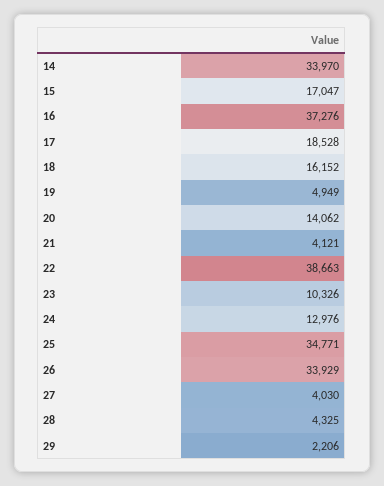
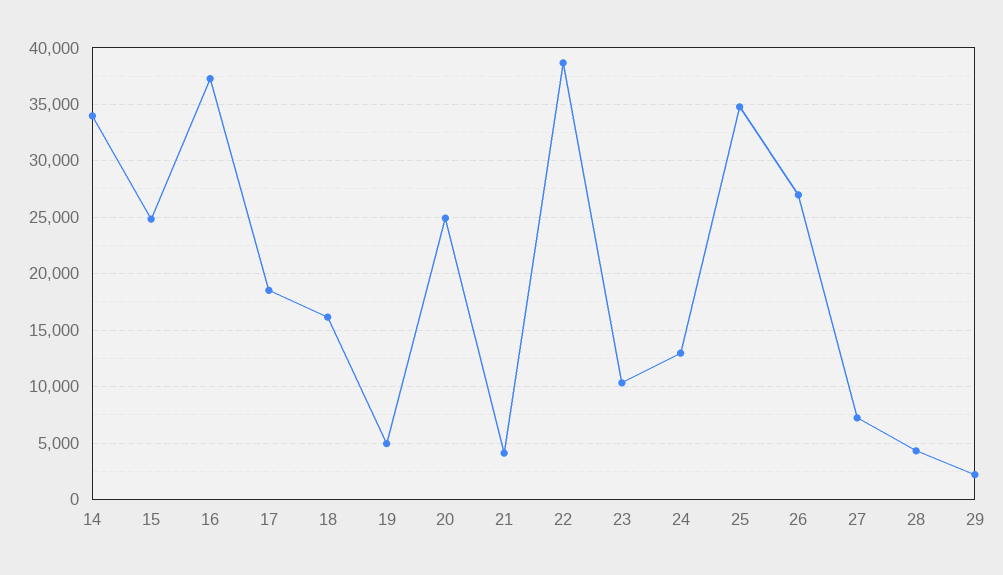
  {
    "14": 33970,
-   "15": 17047,
+   "15": 25000,
    "16": 37276,
    "17": 18528,
    "18": 16152,
    "19": 4949,
-   "20": 14062,
+   "20": 25000,
    "21": 4121,
    "22": 38663,
    "23": 10326,
    "24": 12976,
    "25": 34771,
-   "26": 33929,
+   "26": 27000,
-   "27": 4030,
+   "27": 7000,
    "28": 4325,
    "29": 2206
  }

